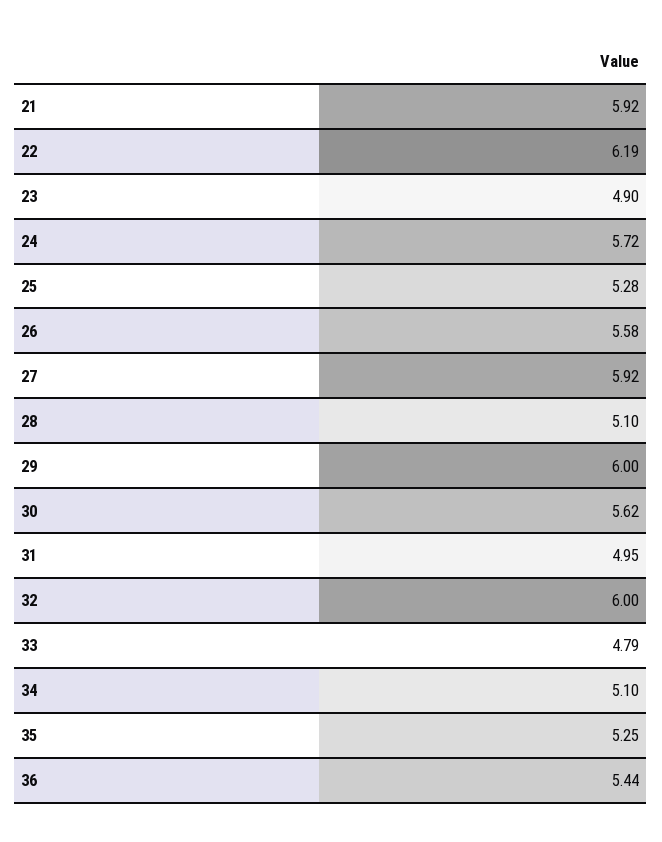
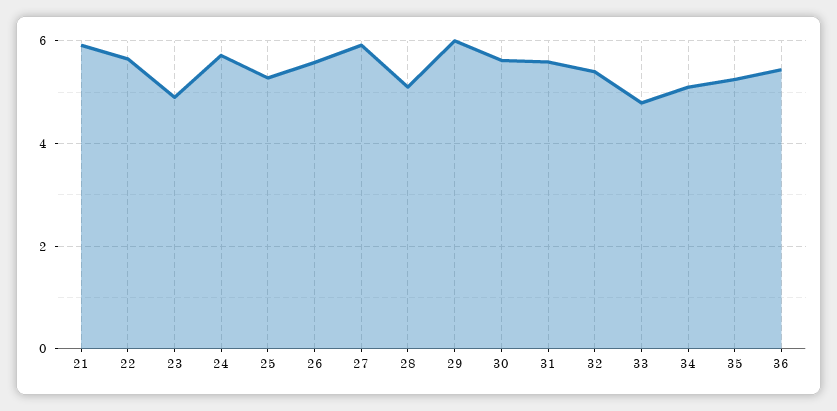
  {
    "21": 5.92,
-   "22": 6.19,
+   "22": 5.6,
    "23": 4.9,
    "24": 5.72,
    "25": 5.28,
    "26": 5.58,
    "27": 5.92,
    "28": 5.1,
    "29": 6,
    "30": 5.62,
-   "31": 4.95,
+   "31": 5.6,
-   "32": 6,
+   "32": 5.4,
    "33": 4.79,
    "34": 5.1,
    "35": 5.25,
    "36": 5.44
  }

